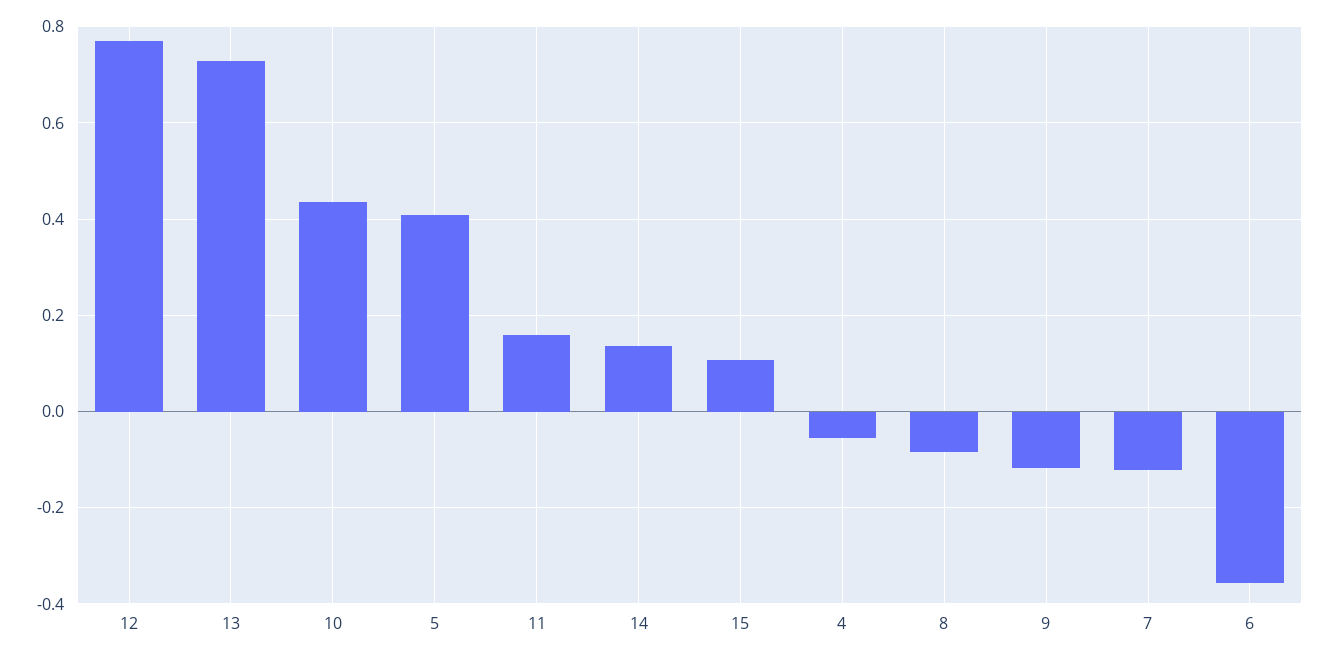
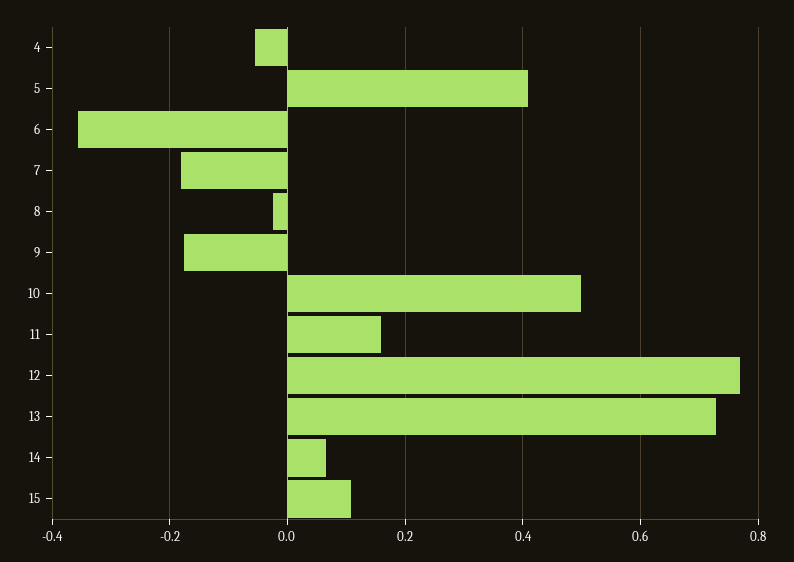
  {
    "12": 0.78,
    "13": 0.72,
-   "10": 0.44,
+   "10": 0.5,
    "5": 0.4,
    "11": 0.16,
-   "14": 0.14,
+   "14": 0.06,
    "15": 0.1,
    "4": -0.06,
-   "8": -0.08,
+   "8": -0.02,
-   "9": -0.12,
+   "9": -0.18,
-   "7": -0.12,
+   "7": -0.18,
    "6": -0.36
  }

